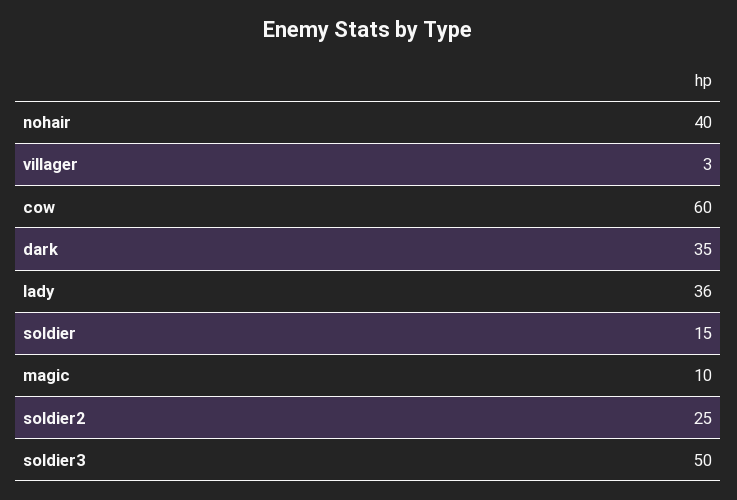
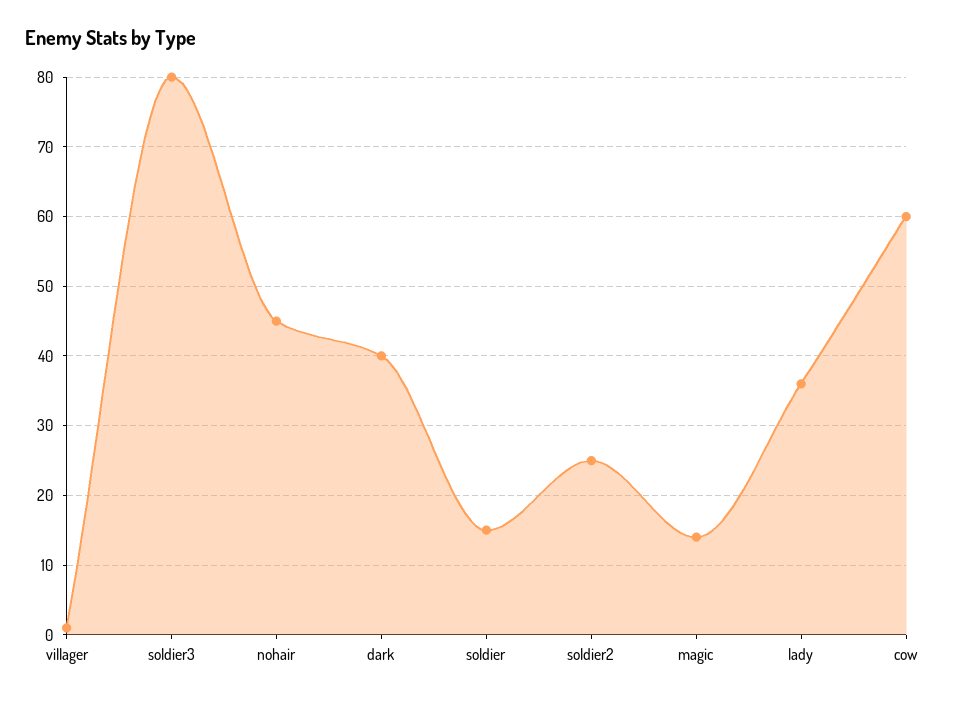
  {
-   "nohair": 40,
+   "nohair": 45,
-   "villager": 3,
+   "villager": 1,
    "cow": 60,
-   "dark": 35,
+   "dark": 40,
    "lady": 36,
    "soldier": 15,
-   "magic": 10,
+   "magic": 14,
    "soldier2": 25,
-   "soldier3": 50
+   "soldier3": 80
  }

